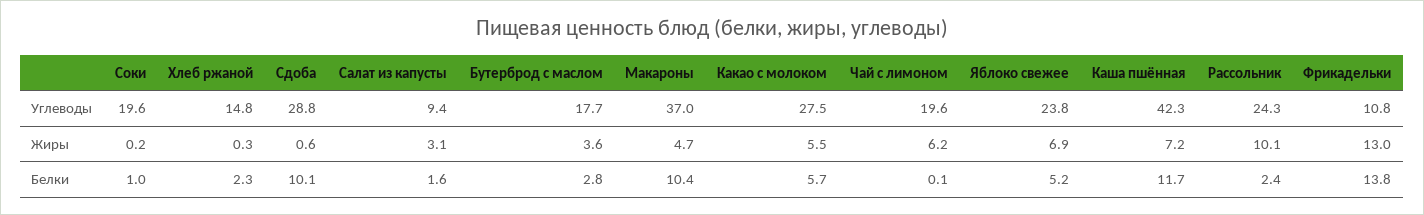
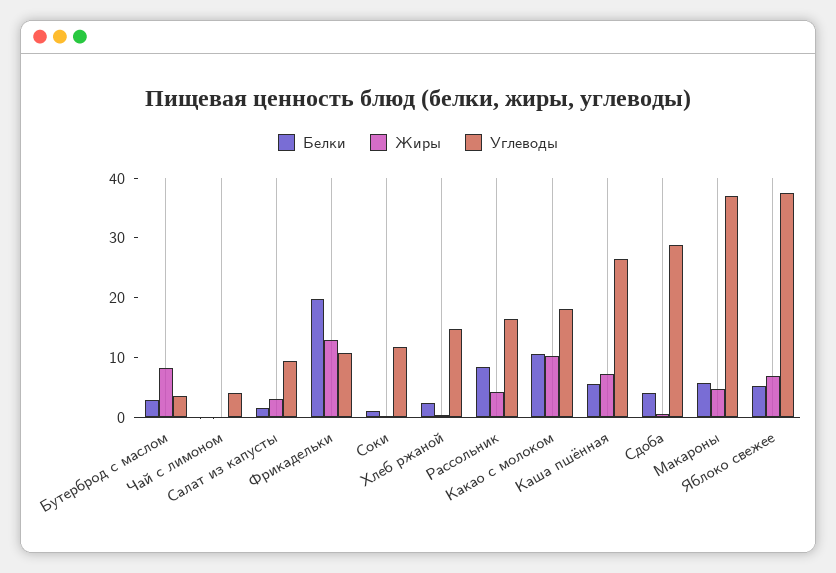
  {
    "Углеводы": {
-     "Соки": 19.6,
+     "Соки": 12,
      "Хлеб ржаной": 14.8,
      "Сдоба": 28.8,
      "Салат из капусты": 9.4,
-     "Бутерброд с маслом": 17.7,
+     "Бутерброд с маслом": 4,
      "Макароны": 37,
-     "Какао с молоком": 27.5,
+     "Какао с молоком": 18,
-     "Чай с лимоном": 19.6,
+     "Чай с лимоном": 4,
-     "Яблоко свежее": 23.8,
+     "Яблоко свежее": 38,
-     "Каша пшённая": 42.3,
+     "Каша пшённая": 26,
-     "Рассольник": 24.3,
+     "Рассольник": 16,
      "Фрикадельки": 10.8
    },
    "Жиры": {
      "Соки": 0.2,
      "Хлеб ржаной": 0.3,
      "Сдоба": 0.6,
      "Салат из капусты": 3.1,
-     "Бутерброд с маслом": 3.6,
+     "Бутерброд с маслом": 8,
      "Макароны": 4.7,
-     "Какао с молоком": 5.5,
+     "Какао с молоком": 10,
-     "Чай с лимоном": 6.2,
+     "Чай с лимоном": 0,
      "Яблоко свежее": 6.9,
      "Каша пшённая": 7.2,
-     "Рассольник": 10.1,
+     "Рассольник": 4,
      "Фрикадельки": 13
    },
    "Белки": {
      "Соки": 1,
      "Хлеб ржаной": 2.3,
-     "Сдоба": 10.1,
+     "Сдоба": 4,
      "Салат из капусты": 1.6,
      "Бутерброд с маслом": 2.8,
-     "Макароны": 10.4,
+     "Макароны": 6,
-     "Какао с молоком": 5.7,
+     "Какао с молоком": 10,
      "Чай с лимоном": 0.1,
      "Яблоко свежее": 5.2,
-     "Каша пшённая": 11.7,
+     "Каша пшённая": 6,
-     "Рассольник": 2.4,
+     "Рассольник": 8,
-     "Фрикадельки": 13.8
+     "Фрикадельки": 20
    }
  }

